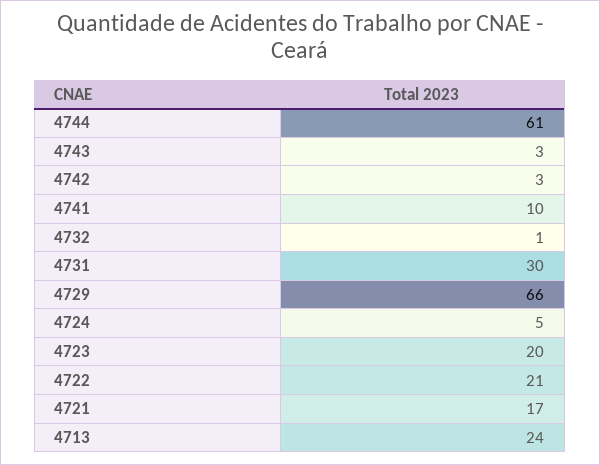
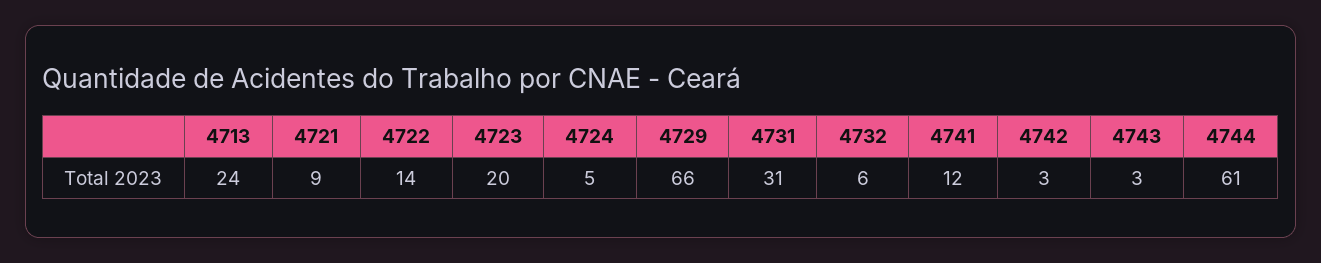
  {
    "4744": 61,
    "4743": 3,
    "4742": 3,
-   "4741": 10,
+   "4741": 12,
-   "4732": 1,
+   "4732": 6,
-   "4731": 30,
+   "4731": 31,
    "4729": 66,
    "4724": 5,
    "4723": 20,
-   "4722": 21,
+   "4722": 14,
-   "4721": 17,
+   "4721": 9,
    "4713": 24
  }

